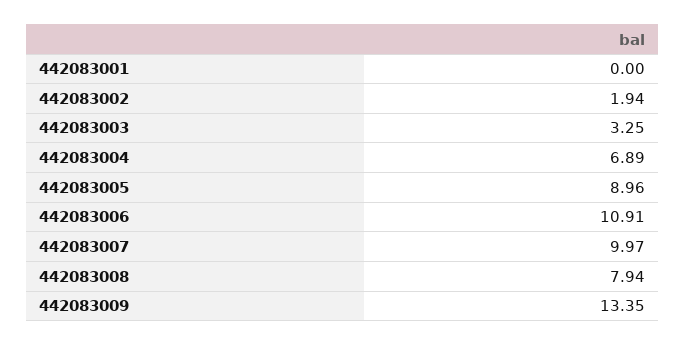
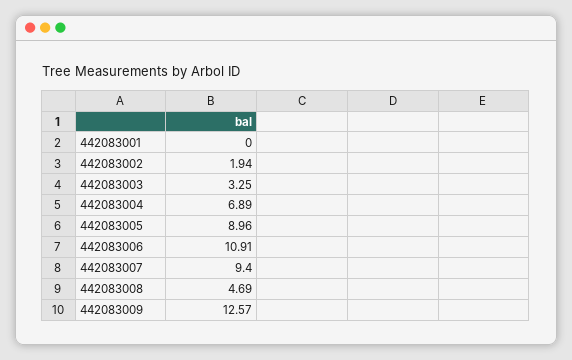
  {
    "442083001": 0,
    "442083002": 1.94,
    "442083003": 3.25,
    "442083004": 6.89,
    "442083005": 8.96,
    "442083006": 10.91,
-   "442083007": 9.97,
+   "442083007": 9.4,
-   "442083008": 7.94,
+   "442083008": 4.69,
-   "442083009": 13.35
+   "442083009": 12.57
  }

